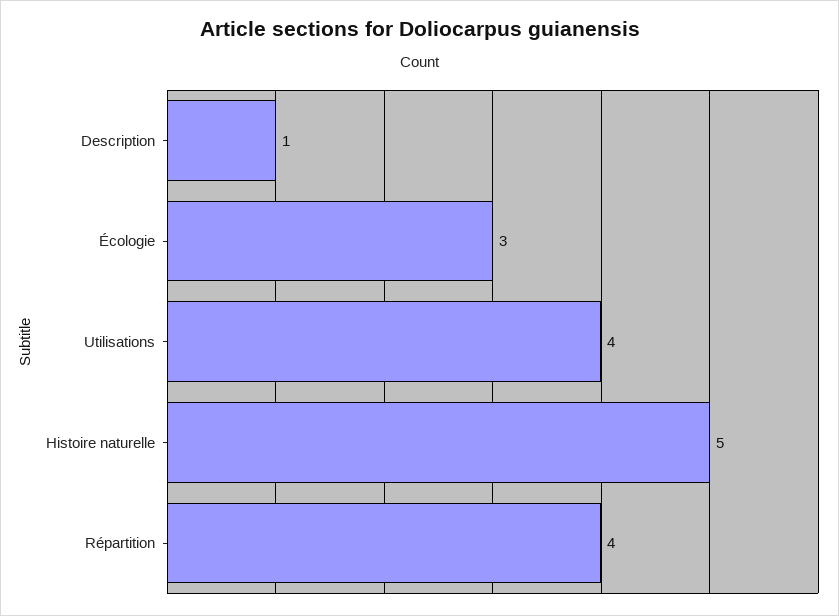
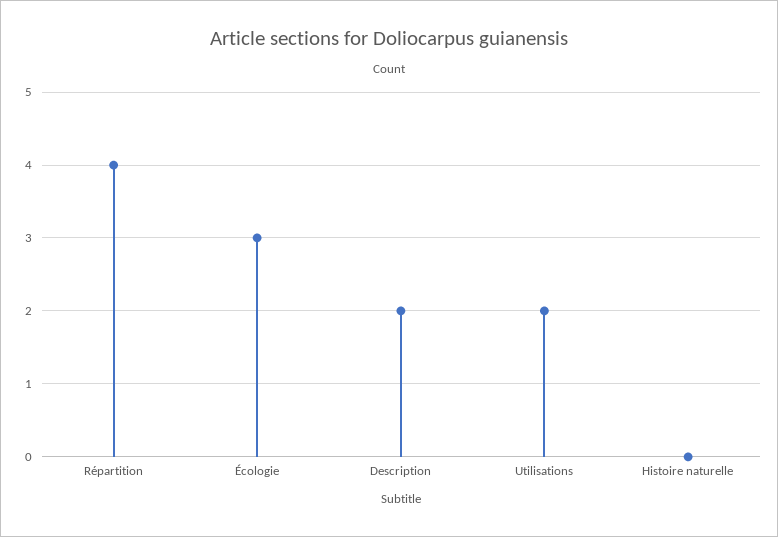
  {
-   "Description": 1,
+   "Description": 2,
    "Écologie": 3,
-   "Utilisations": 4,
+   "Utilisations": 2,
-   "Histoire naturelle": 5,
+   "Histoire naturelle": 0,
    "Répartition": 4
  }

